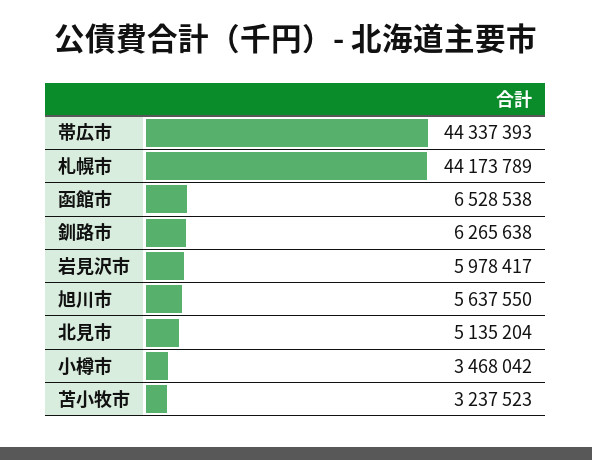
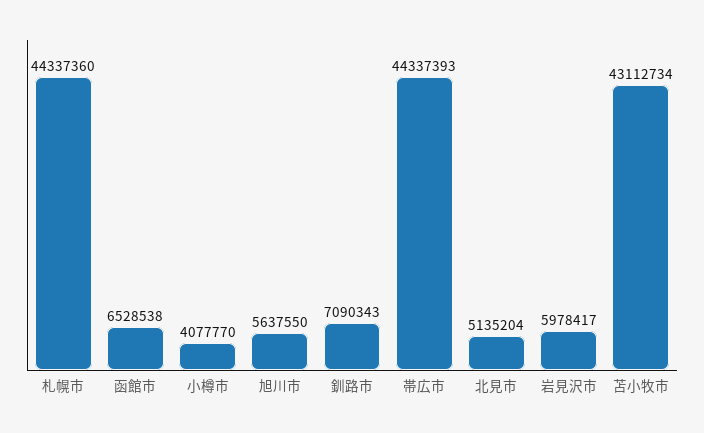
  {
    "帯広市": 44337393,
-   "札幌市": 44173789,
+   "札幌市": 44337360,
    "函館市": 6528538,
-   "釧路市": 6265638,
+   "釧路市": 7090343,
    "岩見沢市": 5978417,
    "旭川市": 5637550,
    "北見市": 5135204,
-   "小樽市": 3468042,
+   "小樽市": 4077770,
-   "苫小牧市": 3237523
+   "苫小牧市": 43112734
  }

